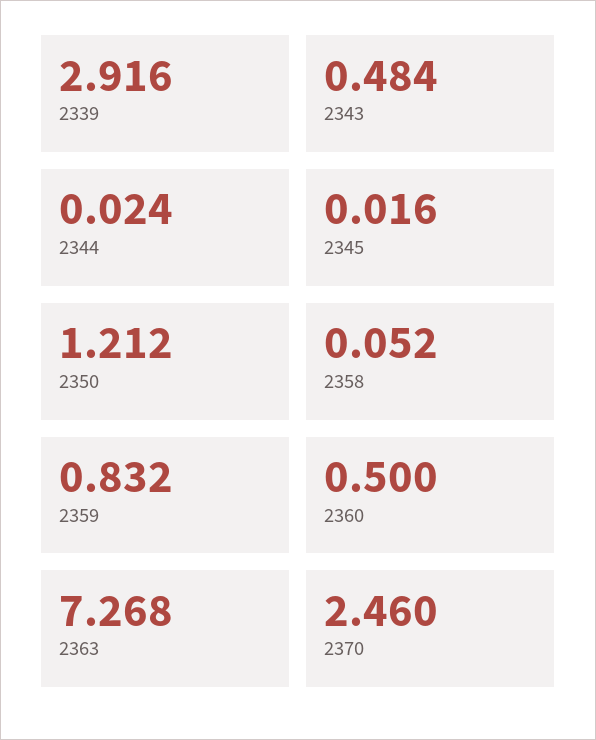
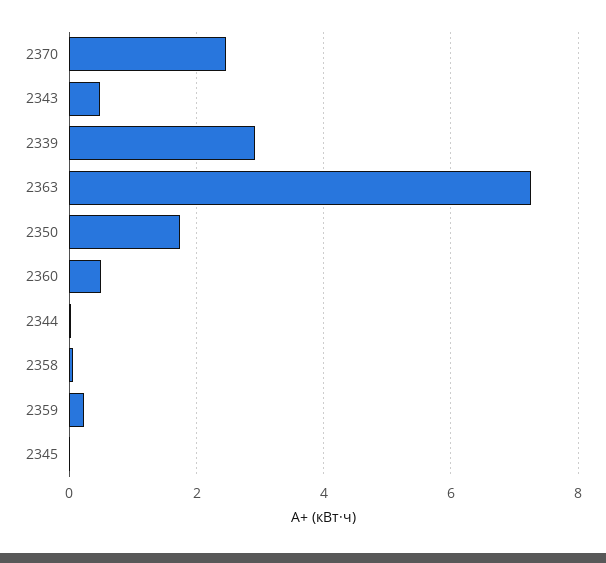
  {
    "2339": 2.916,
    "2343": 0.484,
    "2344": 0.024,
    "2345": 0.016,
-   "2350": 1.212,
+   "2350": 1.8,
    "2358": 0.052,
-   "2359": 0.832,
+   "2359": 0.2,
    "2360": 0.5,
    "2363": 7.268,
    "2370": 2.46
  }

